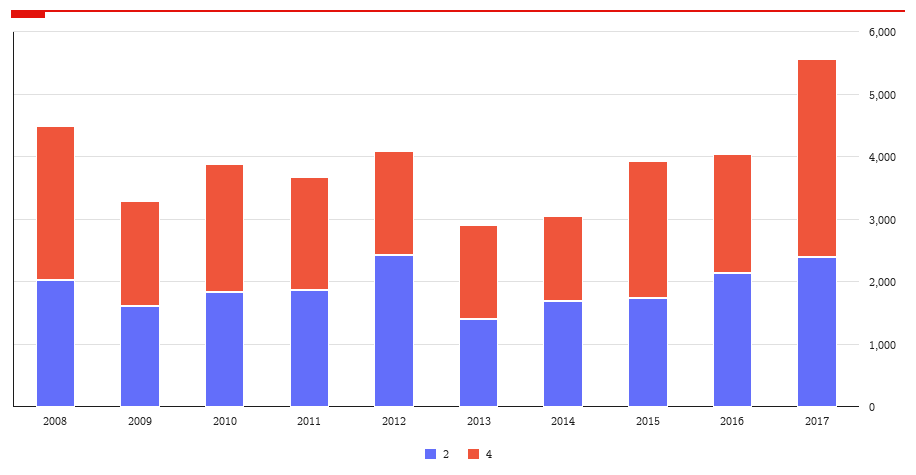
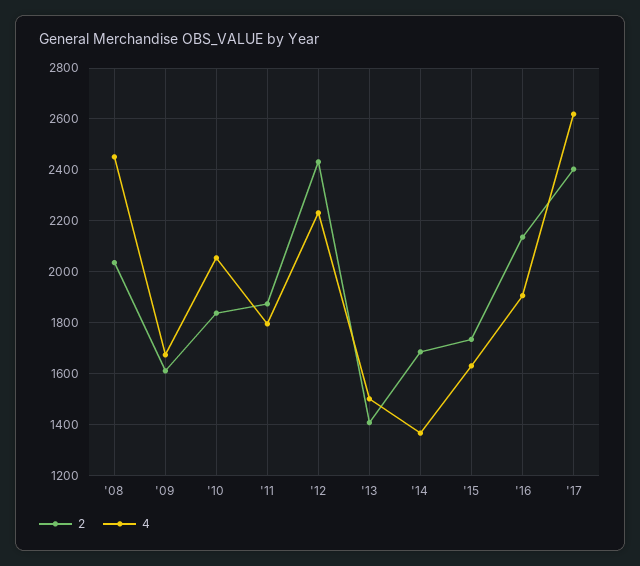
  {
    "2": {
      "2008": 2025,
      "2009": 1600,
      "2010": 1850,
      "2011": 1875,
      "2012": 2425,
      "2013": 1400,
      "2014": 1675,
      "2015": 1725,
      "2016": 2125,
      "2017": 2400
    },
    "4": {
      "2008": 2450,
      "2009": 1675,
      "2010": 2050,
      "2011": 1800,
-     "2012": 1600,
+     "2012": 2225,
      "2013": 1500,
      "2014": 1375,
-     "2015": 2200,
+     "2015": 1625,
      "2016": 1900,
-     "2017": 3200
+     "2017": 2625
    }
  }

